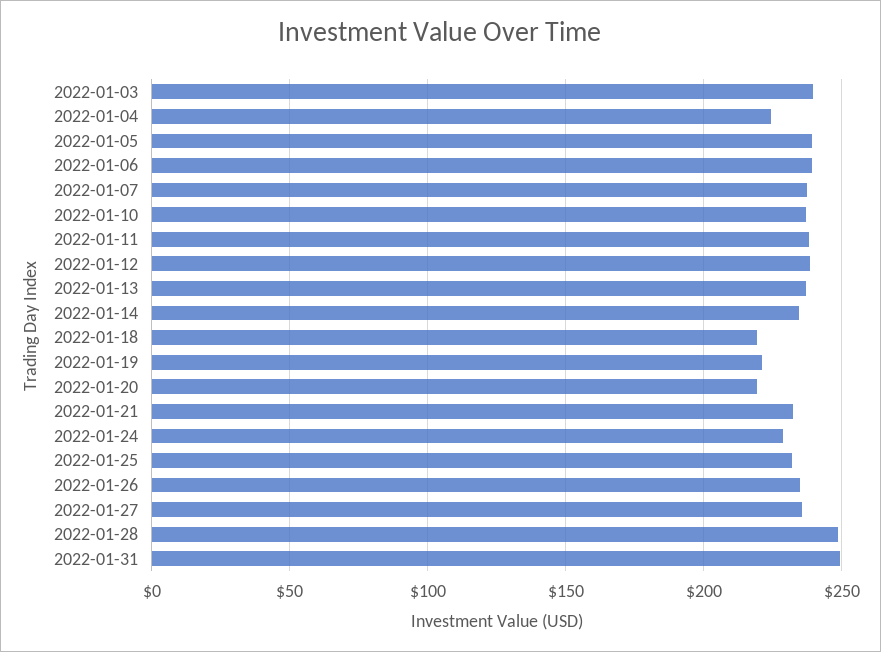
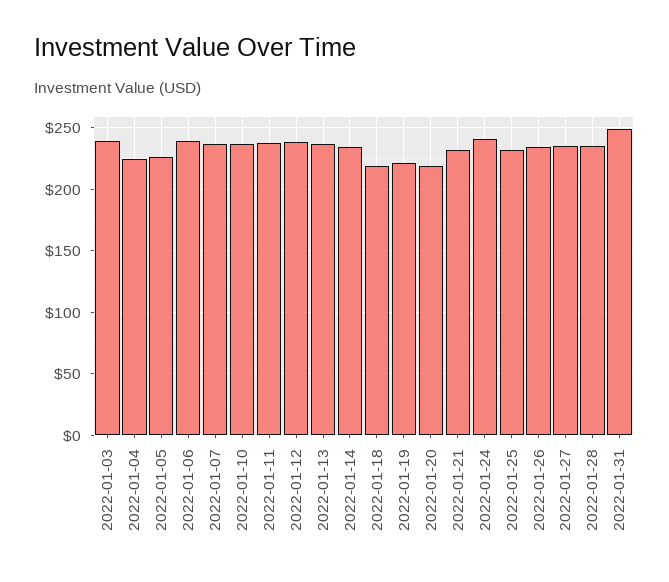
  {
    "2022-01-03": 240,
    "2022-01-04": 225,
-   "2022-01-05": 240,
+   "2022-01-05": 225,
    "2022-01-06": 240,
    "2022-01-07": 235,
    "2022-01-10": 235,
    "2022-01-11": 240,
    "2022-01-12": 240,
    "2022-01-13": 235,
    "2022-01-14": 235,
    "2022-01-18": 220,
    "2022-01-19": 220,
    "2022-01-20": 220,
    "2022-01-21": 230,
-   "2022-01-24": 230,
+   "2022-01-24": 240,
    "2022-01-25": 230,
    "2022-01-26": 235,
    "2022-01-27": 235,
-   "2022-01-28": 250,
+   "2022-01-28": 235,
    "2022-01-31": 250
  }

